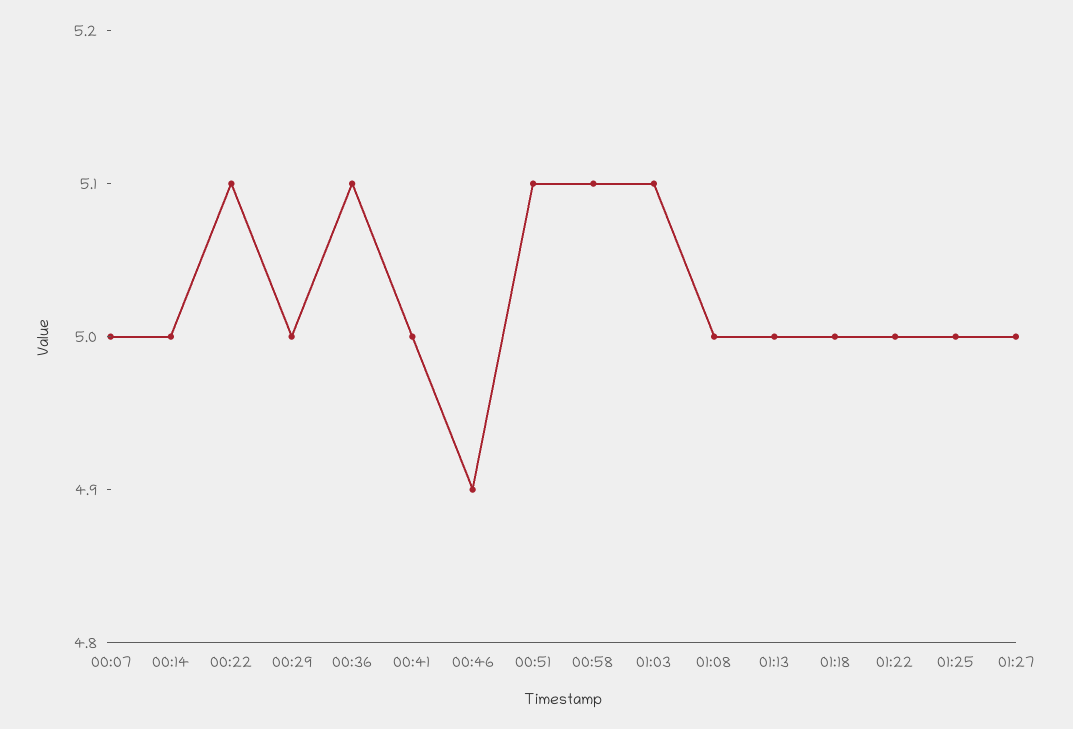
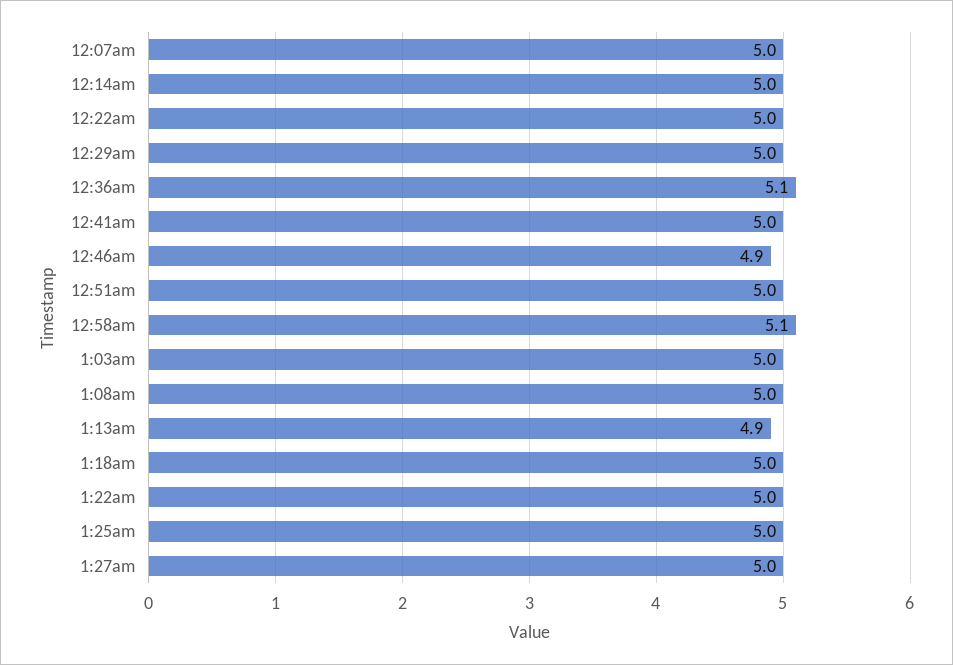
  {
    "00:07": 5,
    "00:14": 5,
-   "00:22": 5.1,
+   "00:22": 5,
    "00:29": 5,
    "00:36": 5.1,
    "00:41": 5,
    "00:46": 4.9,
-   "00:51": 5.1,
+   "00:51": 5,
    "00:58": 5.1,
-   "01:03": 5.1,
+   "01:03": 5,
    "01:08": 5,
-   "01:13": 5,
+   "01:13": 4.9,
    "01:18": 5,
    "01:22": 5,
    "01:25": 5,
    "01:27": 5
  }

